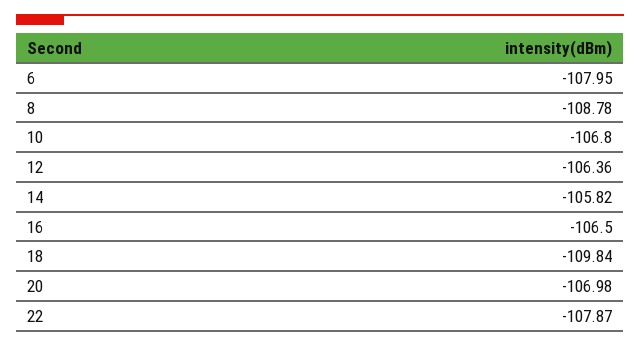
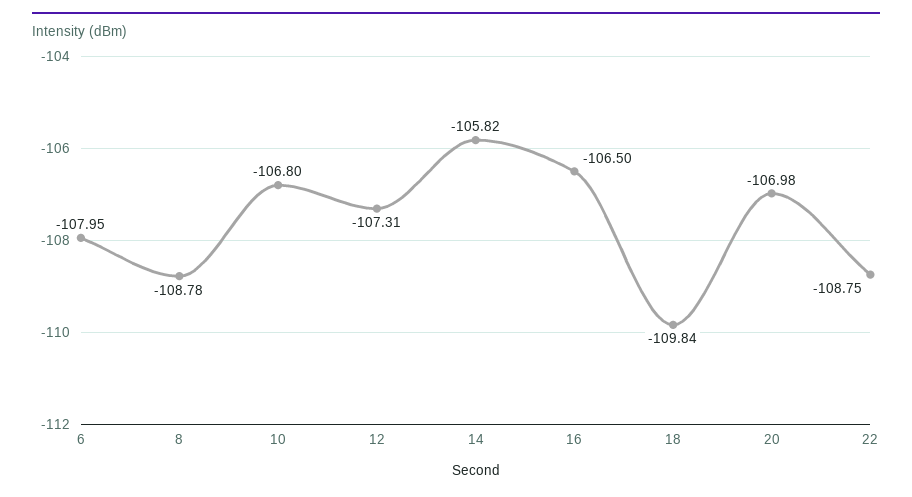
  {
    "6": -107.95,
    "8": -108.78,
    "10": -106.8,
-   "12": -106.36,
+   "12": -107.31,
    "14": -105.82,
    "16": -106.5,
    "18": -109.84,
    "20": -106.98,
-   "22": -107.87
+   "22": -108.75
  }

